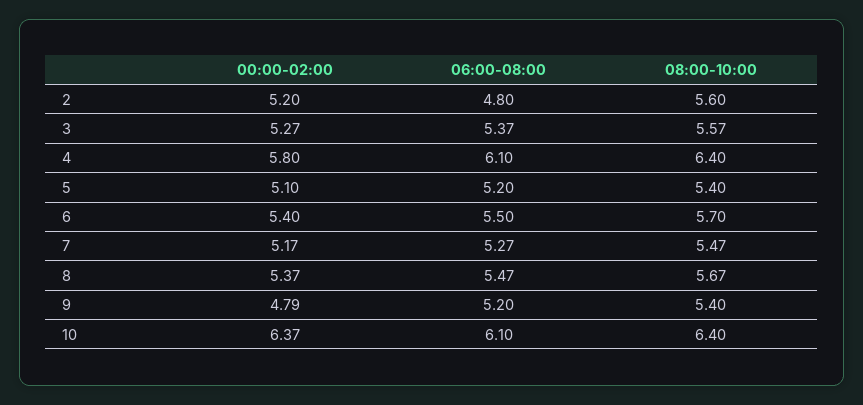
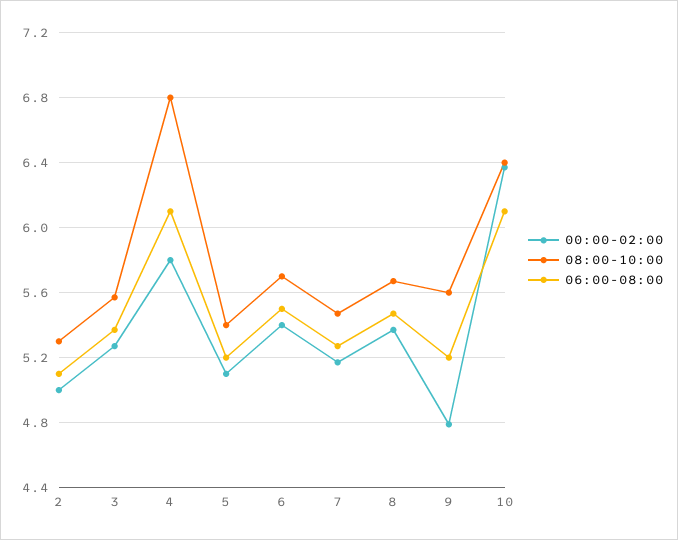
  {
    "00:00-02:00": {
-     "2": 5.2,
+     "2": 5,
      "3": 5.27,
      "4": 5.8,
      "5": 5.1,
      "6": 5.4,
      "7": 5.17,
      "8": 5.37,
      "9": 4.79,
      "10": 6.37
    },
    "06:00-08:00": {
-     "2": 4.8,
+     "2": 5.1,
      "3": 5.37,
      "4": 6.1,
      "5": 5.2,
      "6": 5.5,
      "7": 5.27,
      "8": 5.47,
      "9": 5.2,
      "10": 6.1
    },
    "08:00-10:00": {
-     "2": 5.6,
+     "2": 5.3,
      "3": 5.57,
-     "4": 6.4,
+     "4": 6.8,
      "5": 5.4,
      "6": 5.7,
      "7": 5.47,
      "8": 5.67,
-     "9": 5.4,
+     "9": 5.6,
      "10": 6.4
    }
  }

